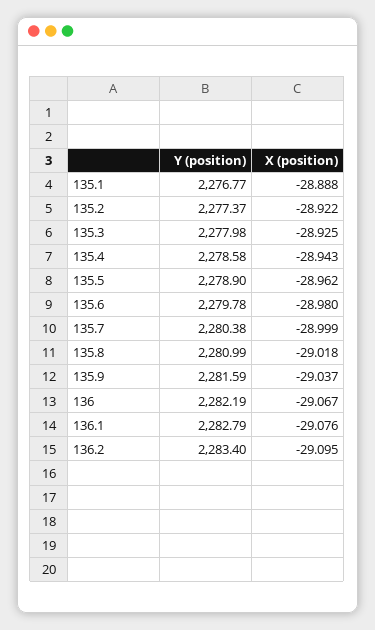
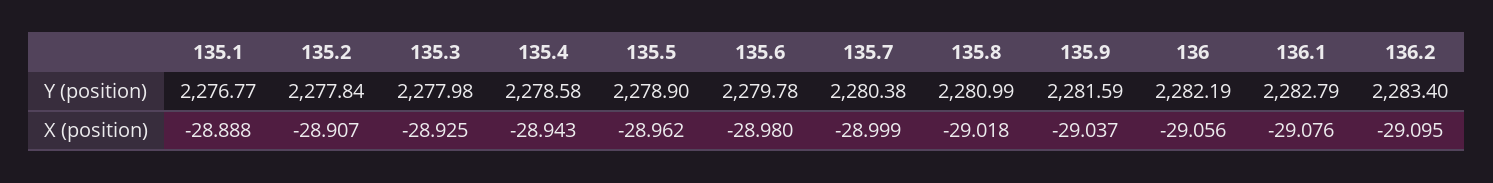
  {
    "Y (position)": {
      "135.1": 2276.77,
-     "135.2": 2277.37,
+     "135.2": 2277.84,
      "135.3": 2277.98,
      "135.4": 2278.58,
      "135.5": 2278.9,
      "135.6": 2279.78,
      "135.7": 2280.38,
      "135.8": 2280.99,
      "135.9": 2281.59,
      "136": 2282.19,
      "136.1": 2282.79,
      "136.2": 2283.4
    },
    "X (position)": {
      "135.1": -28.888,
-     "135.2": -28.922,
+     "135.2": -28.907,
      "135.3": -28.925,
      "135.4": -28.943,
      "135.5": -28.962,
      "135.6": -28.98,
      "135.7": -28.999,
      "135.8": -29.018,
      "135.9": -29.037,
-     "136": -29.067,
+     "136": -29.056,
      "136.1": -29.076,
      "136.2": -29.095
    }
  }

